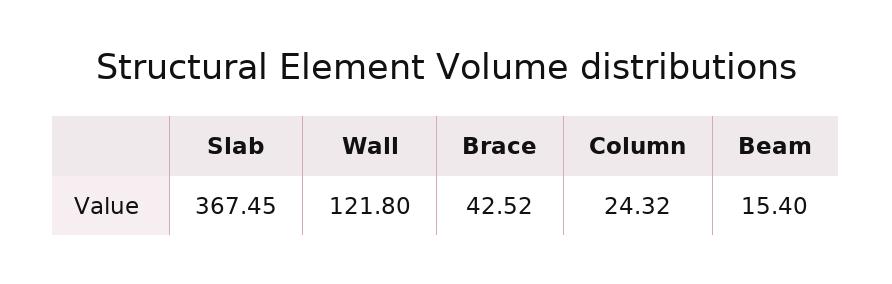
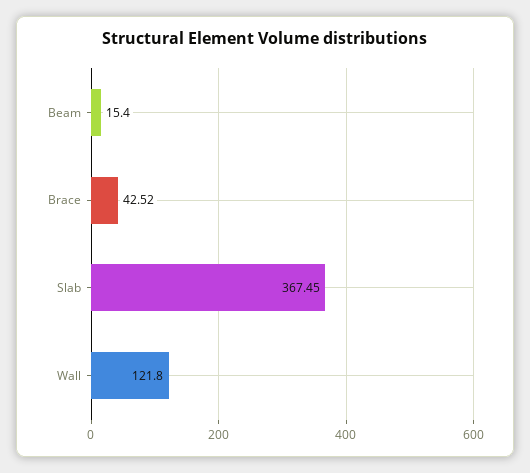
  {
    "Slab": 367.45,
    "Wall": 121.8,
    "Brace": 42.52,
-   "Column": 24.32,
    "Beam": 15.4
  }

